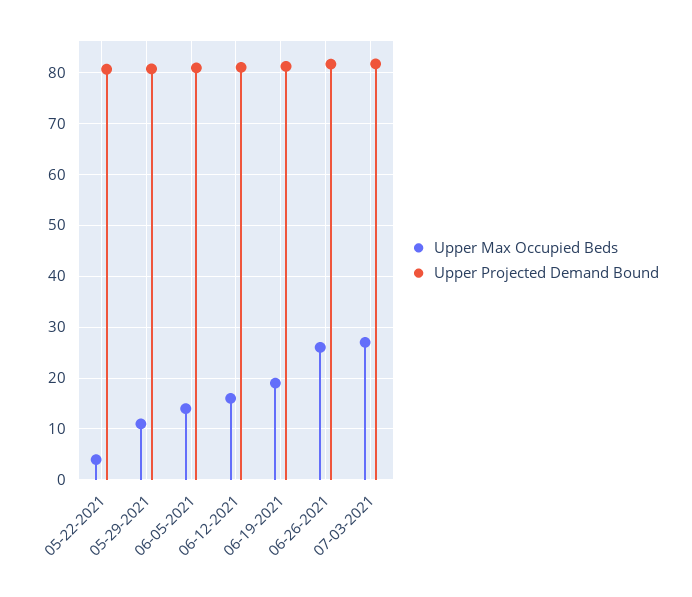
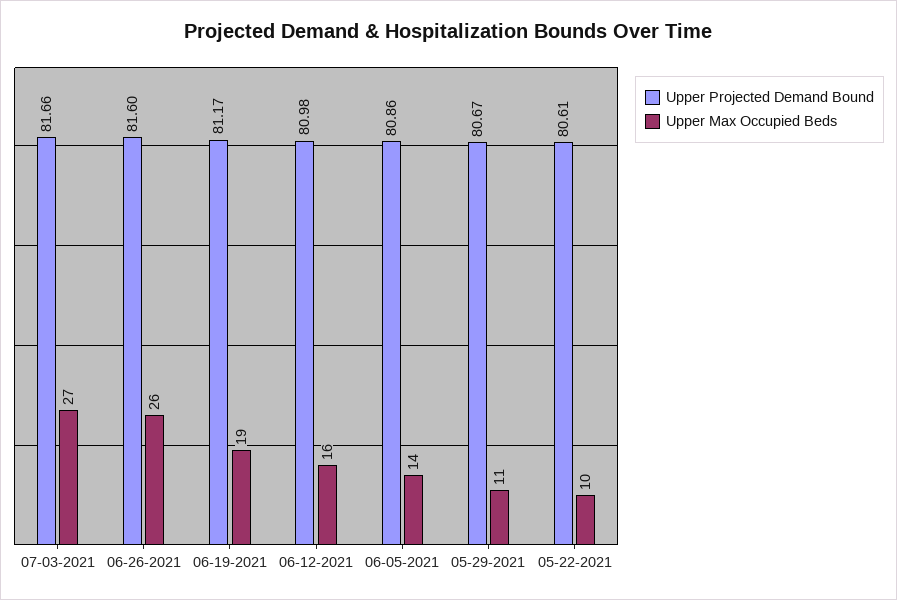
  {
    "Upper Max Occupied Beds": {
-     "05-22-2021": 4,
+     "05-22-2021": 10,
      "05-29-2021": 11,
      "06-05-2021": 14,
      "06-12-2021": 16,
      "06-19-2021": 19,
      "06-26-2021": 26,
      "07-03-2021": 27
    },
    "Upper Projected Demand Bound": {
      "05-22-2021": 80.61,
      "05-29-2021": 80.67,
      "06-05-2021": 80.86,
      "06-12-2021": 80.98,
      "06-19-2021": 81.17,
      "06-26-2021": 81.6,
      "07-03-2021": 81.66
    }
  }

